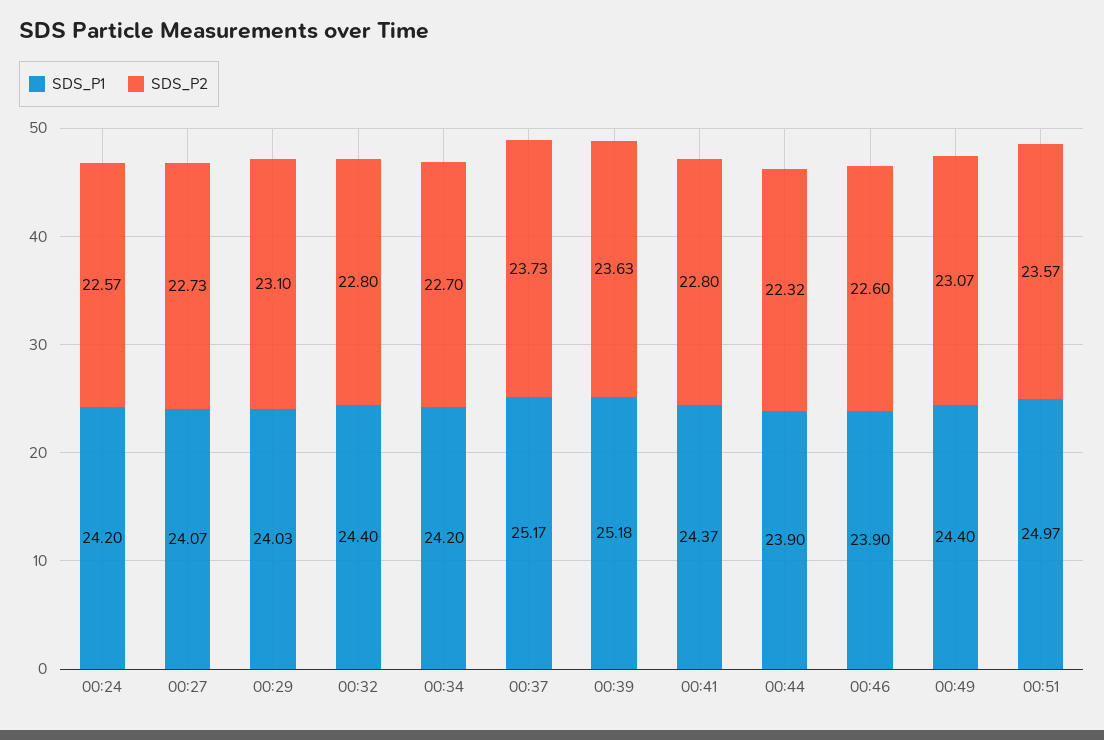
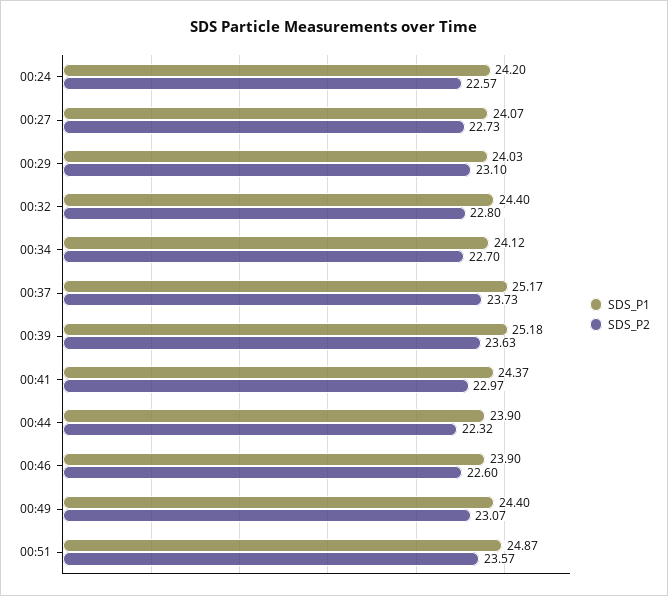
  {
    "SDS_P1": {
      "00:24": 24.2,
      "00:27": 24.07,
      "00:29": 24.03,
      "00:32": 24.4,
-     "00:34": 24.2,
+     "00:34": 24.12,
      "00:37": 25.17,
      "00:39": 25.18,
      "00:41": 24.37,
      "00:44": 23.9,
      "00:46": 23.9,
      "00:49": 24.4,
-     "00:51": 24.97
+     "00:51": 24.87
    },
    "SDS_P2": {
      "00:24": 22.57,
      "00:27": 22.73,
      "00:29": 23.1,
      "00:32": 22.8,
      "00:34": 22.7,
      "00:37": 23.73,
      "00:39": 23.63,
-     "00:41": 22.8,
+     "00:41": 22.97,
      "00:44": 22.32,
      "00:46": 22.6,
      "00:49": 23.07,
      "00:51": 23.57
    }
  }

